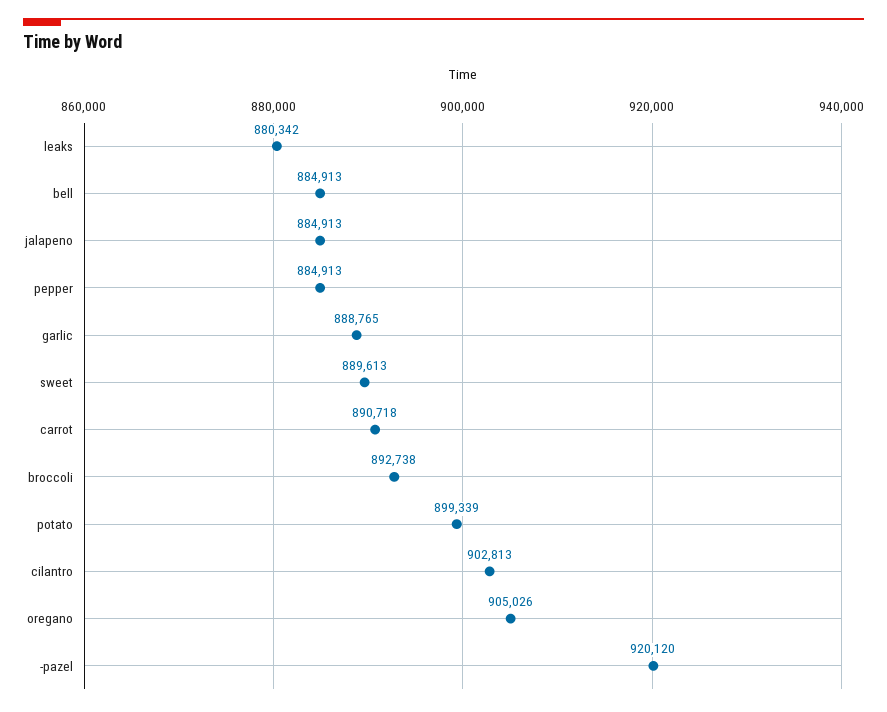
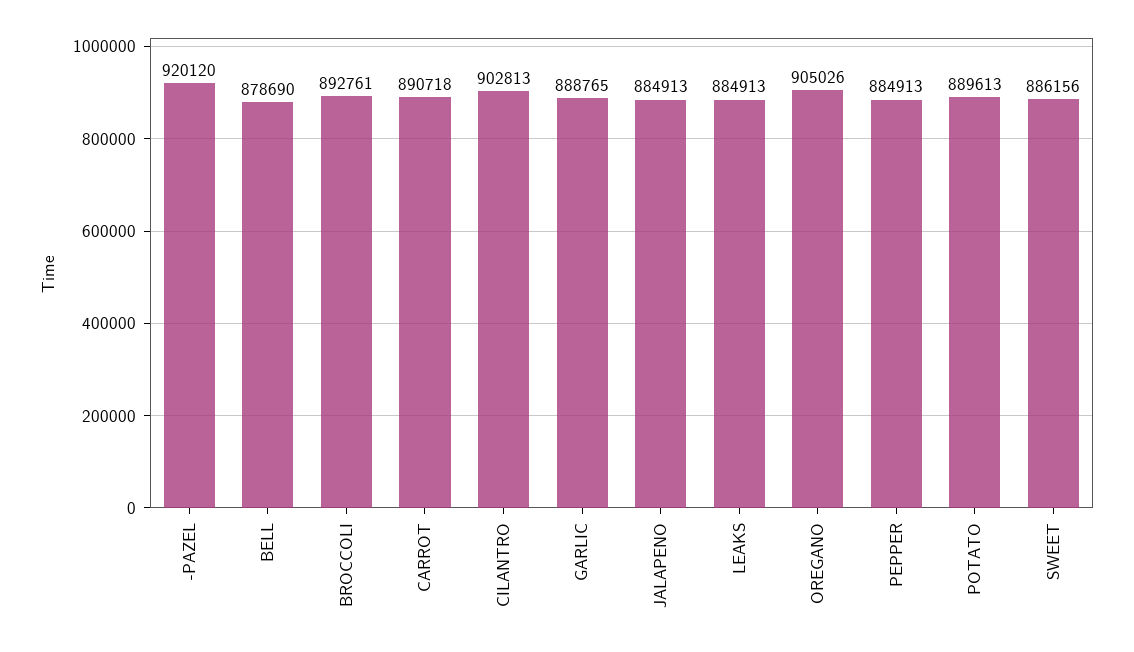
  {
-   "leaks": 880342,
+   "leaks": 884913,
-   "bell": 884913,
+   "bell": 878690,
    "jalapeno": 884913,
    "pepper": 884913,
    "garlic": 888765,
-   "sweet": 889613,
+   "sweet": 886156,
    "carrot": 890718,
-   "broccoli": 892738,
+   "broccoli": 892761,
-   "potato": 899339,
+   "potato": 889613,
    "cilantro": 902813,
    "oregano": 905026,
    "-pazel": 920120
  }

